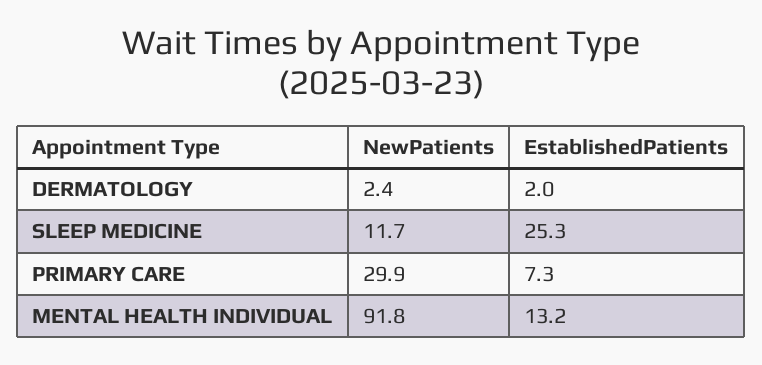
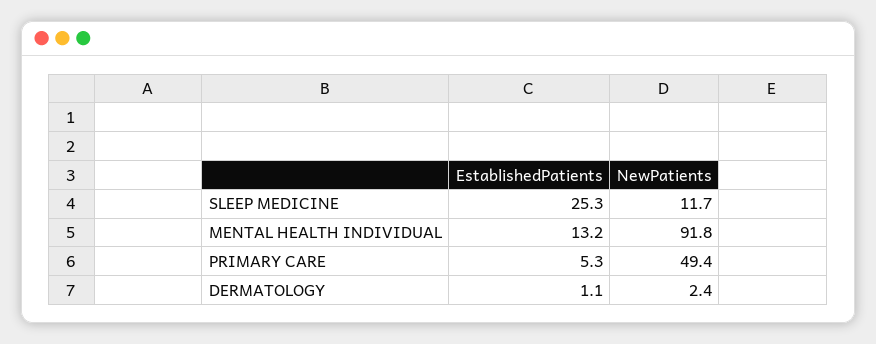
  {
    "NewPatients": {
      "DERMATOLOGY": 2.4,
      "SLEEP MEDICINE": 11.7,
-     "PRIMARY CARE": 29.9,
+     "PRIMARY CARE": 49.4,
      "MENTAL HEALTH INDIVIDUAL": 91.8
    },
    "EstablishedPatients": {
-     "DERMATOLOGY": 2,
+     "DERMATOLOGY": 1.1,
      "SLEEP MEDICINE": 25.3,
-     "PRIMARY CARE": 7.3,
+     "PRIMARY CARE": 5.3,
      "MENTAL HEALTH INDIVIDUAL": 13.2
    }
  }

